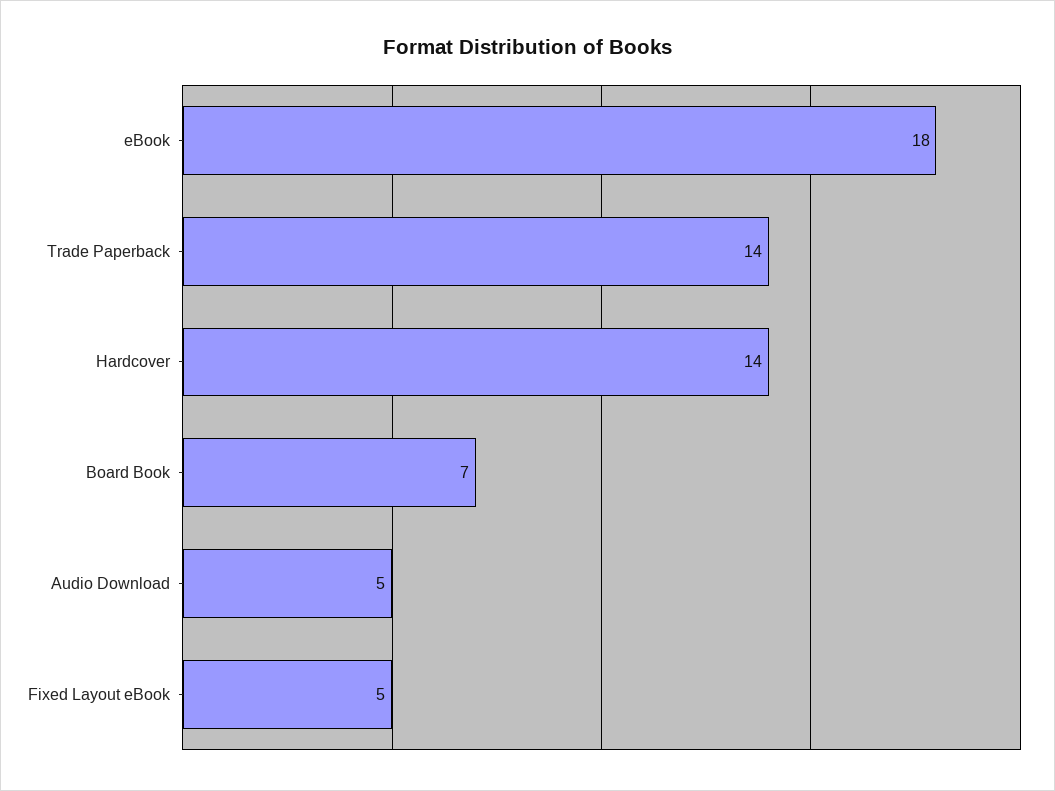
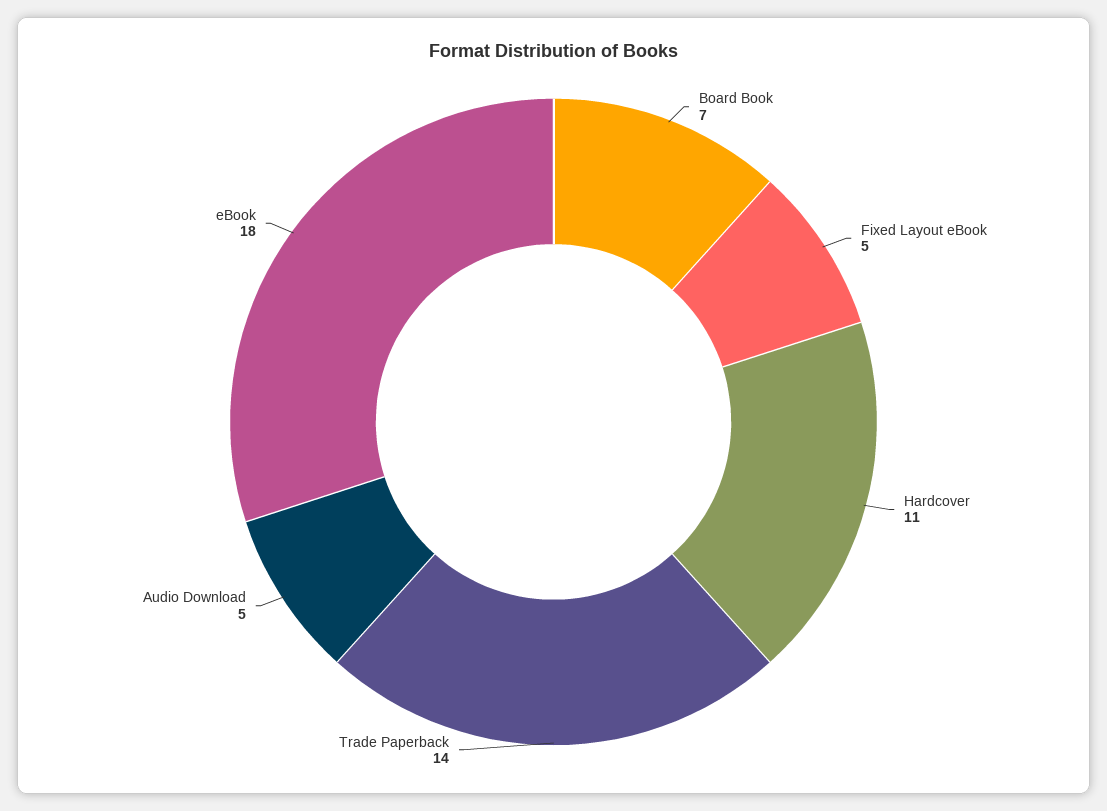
  {
    "eBook": 18,
    "Trade Paperback": 14,
-   "Hardcover": 14,
+   "Hardcover": 11,
    "Board Book": 7,
    "Audio Download": 5,
    "Fixed Layout eBook": 5
  }

